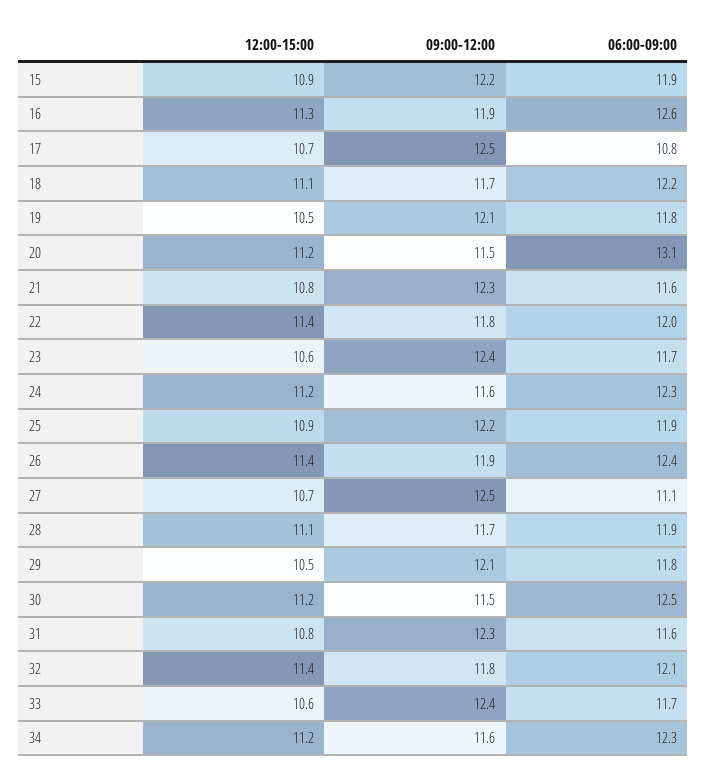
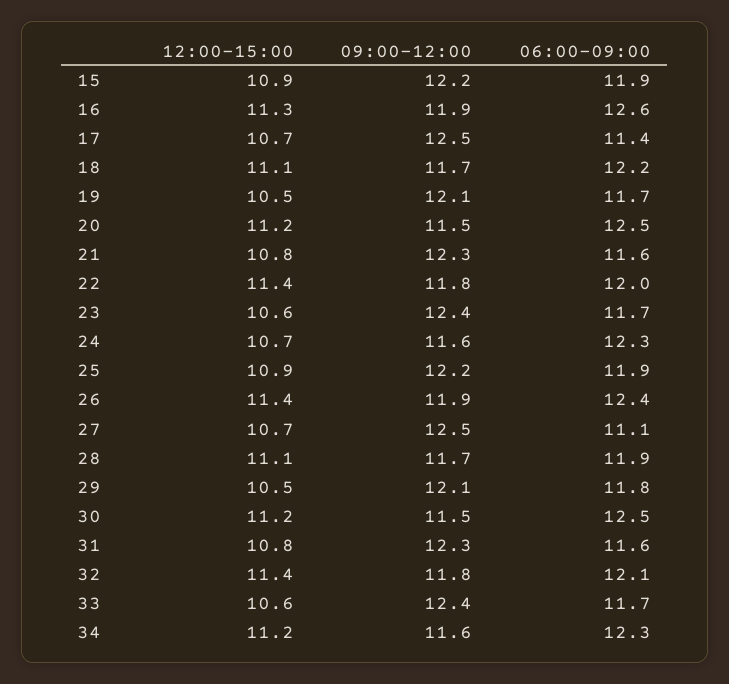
  {
    "12:00-15:00": {
      "15": 10.9,
      "16": 11.3,
      "17": 10.7,
      "18": 11.1,
      "19": 10.5,
      "20": 11.2,
      "21": 10.8,
      "22": 11.4,
      "23": 10.6,
-     "24": 11.2,
+     "24": 10.7,
      "25": 10.9,
      "26": 11.4,
      "27": 10.7,
      "28": 11.1,
      "29": 10.5,
      "30": 11.2,
      "31": 10.8,
      "32": 11.4,
      "33": 10.6,
      "34": 11.2
    },
    "09:00-12:00": {
      "15": 12.2,
      "16": 11.9,
      "17": 12.5,
      "18": 11.7,
      "19": 12.1,
      "20": 11.5,
      "21": 12.3,
      "22": 11.8,
      "23": 12.4,
      "24": 11.6,
      "25": 12.2,
      "26": 11.9,
      "27": 12.5,
      "28": 11.7,
      "29": 12.1,
      "30": 11.5,
      "31": 12.3,
      "32": 11.8,
      "33": 12.4,
      "34": 11.6
    },
    "06:00-09:00": {
      "15": 11.9,
      "16": 12.6,
-     "17": 10.8,
+     "17": 11.4,
      "18": 12.2,
-     "19": 11.8,
+     "19": 11.7,
-     "20": 13.1,
+     "20": 12.5,
      "21": 11.6,
      "22": 12,
      "23": 11.7,
      "24": 12.3,
      "25": 11.9,
      "26": 12.4,
      "27": 11.1,
      "28": 11.9,
      "29": 11.8,
      "30": 12.5,
      "31": 11.6,
      "32": 12.1,
      "33": 11.7,
      "34": 12.3
    }
  }

